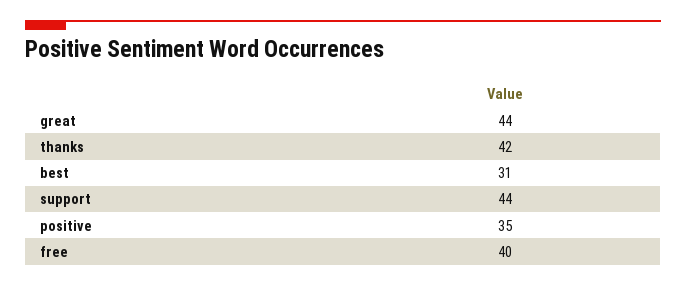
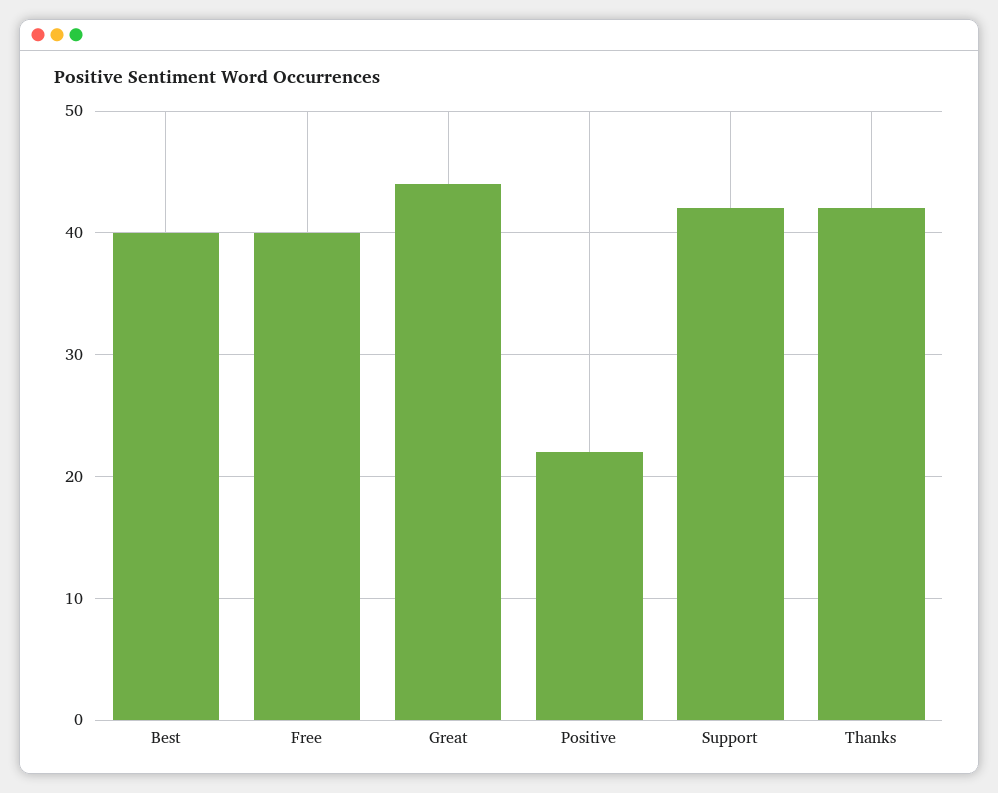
  {
    "great": 44,
    "thanks": 42,
-   "best": 31,
+   "best": 40,
-   "support": 44,
+   "support": 42,
-   "positive": 35,
+   "positive": 22,
    "free": 40
  }

